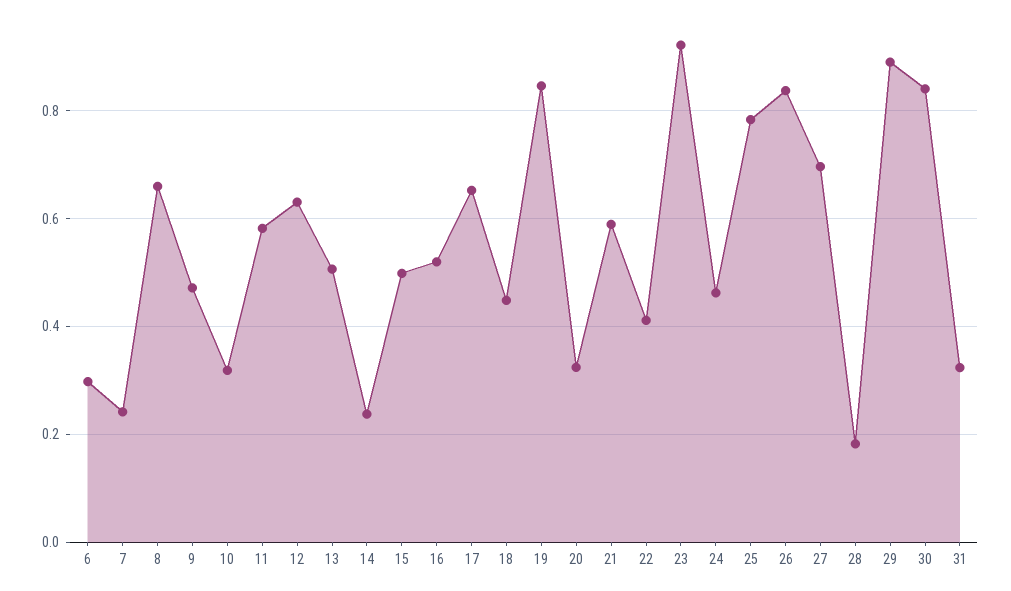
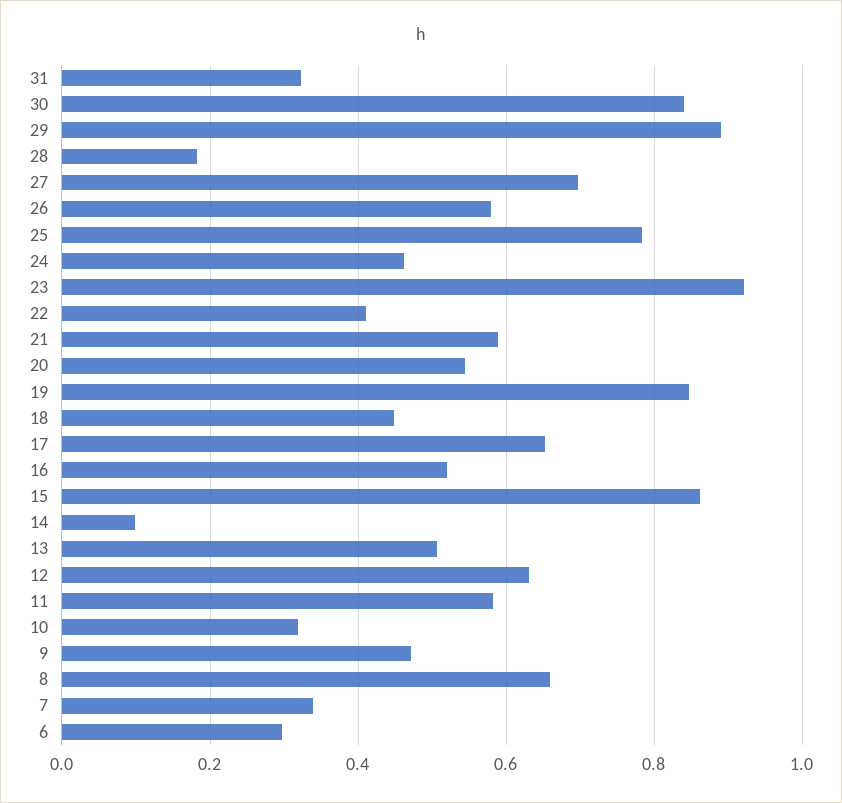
  {
    "6": 0.3,
-   "7": 0.24,
+   "7": 0.34,
    "8": 0.66,
    "9": 0.48,
    "10": 0.32,
    "11": 0.58,
    "12": 0.64,
    "13": 0.5,
-   "14": 0.24,
+   "14": 0.1,
-   "15": 0.5,
+   "15": 0.86,
    "16": 0.52,
    "17": 0.66,
    "18": 0.44,
    "19": 0.84,
-   "20": 0.32,
+   "20": 0.54,
    "21": 0.58,
    "22": 0.42,
    "23": 0.92,
    "24": 0.46,
    "25": 0.78,
-   "26": 0.84,
+   "26": 0.58,
    "27": 0.7,
    "28": 0.18,
    "29": 0.9,
    "30": 0.84,
    "31": 0.32
  }

